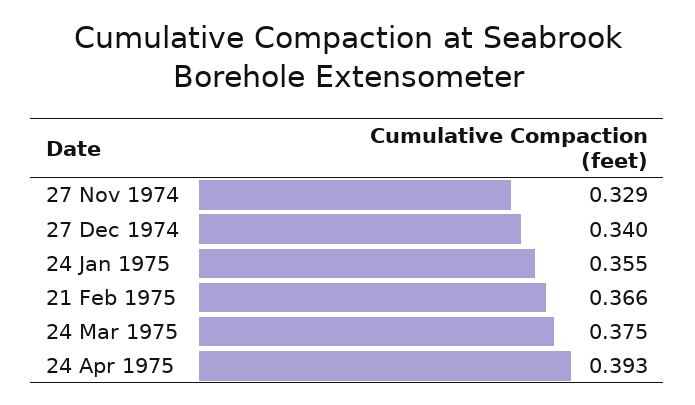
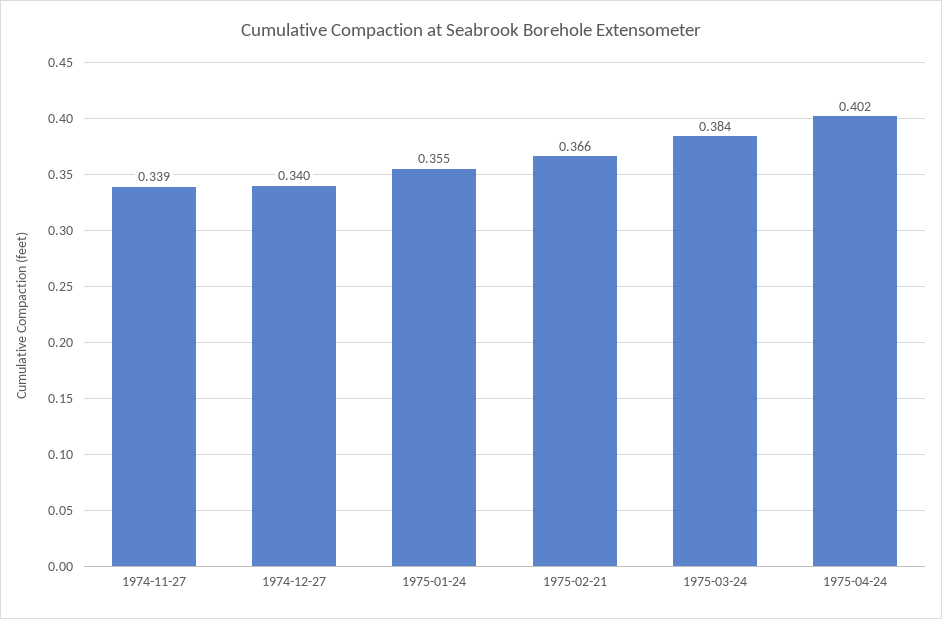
  {
-   "27 Nov 1974": 0.329,
+   "27 Nov 1974": 0.339,
    "27 Dec 1974": 0.34,
    "24 Jan 1975": 0.355,
    "21 Feb 1975": 0.366,
-   "24 Mar 1975": 0.375,
+   "24 Mar 1975": 0.384,
-   "24 Apr 1975": 0.393
+   "24 Apr 1975": 0.402
  }

